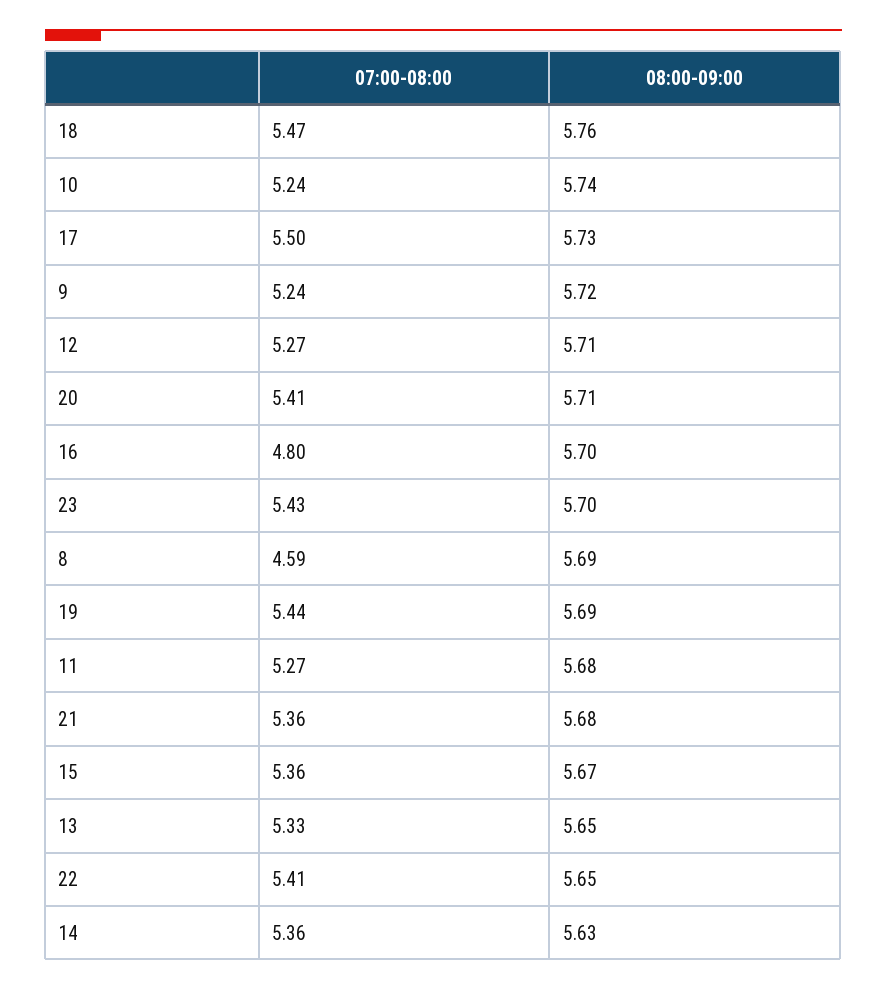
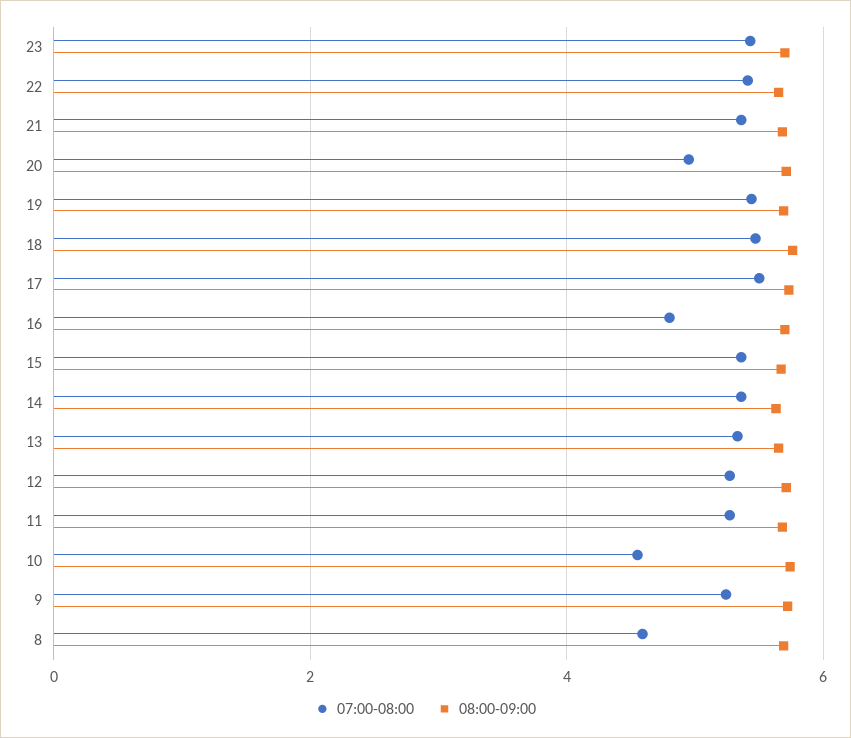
  {
    "07:00-08:00": {
      "18": 5.47,
-     "10": 5.24,
+     "10": 4.6,
      "17": 5.5,
      "9": 5.24,
      "12": 5.27,
-     "20": 5.41,
+     "20": 5,
      "16": 4.8,
      "23": 5.43,
      "8": 4.59,
      "19": 5.44,
      "11": 5.27,
      "21": 5.36,
      "15": 5.36,
      "13": 5.33,
      "22": 5.41,
      "14": 5.36
    },
    "08:00-09:00": {
      "18": 5.76,
      "10": 5.74,
      "17": 5.73,
      "9": 5.72,
      "12": 5.71,
      "20": 5.71,
      "16": 5.7,
      "23": 5.7,
      "8": 5.69,
      "19": 5.69,
      "11": 5.68,
      "21": 5.68,
      "15": 5.67,
      "13": 5.65,
      "22": 5.65,
      "14": 5.63
    }
  }

